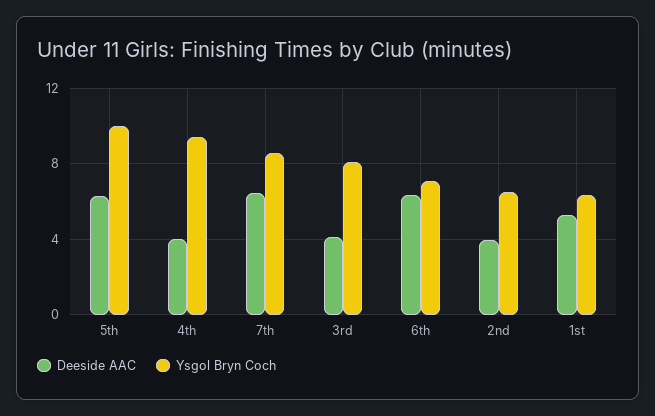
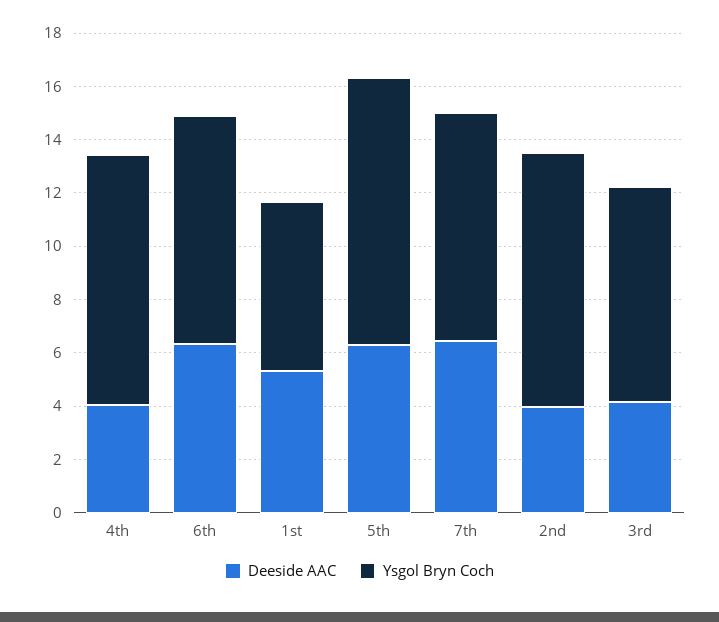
  {
    "Deeside AAC": {
      "5th": 6.5,
      "4th": 4,
      "7th": 6.5,
      "3rd": 4,
      "6th": 6.5,
      "2nd": 4,
      "1st": 5.5
    },
    "Ysgol Bryn Coch": {
      "5th": 10,
      "4th": 9.5,
      "7th": 8.5,
      "3rd": 8,
-     "6th": 7,
+     "6th": 8.5,
-     "2nd": 6.5,
+     "2nd": 9.5,
      "1st": 6.5
    }
  }

